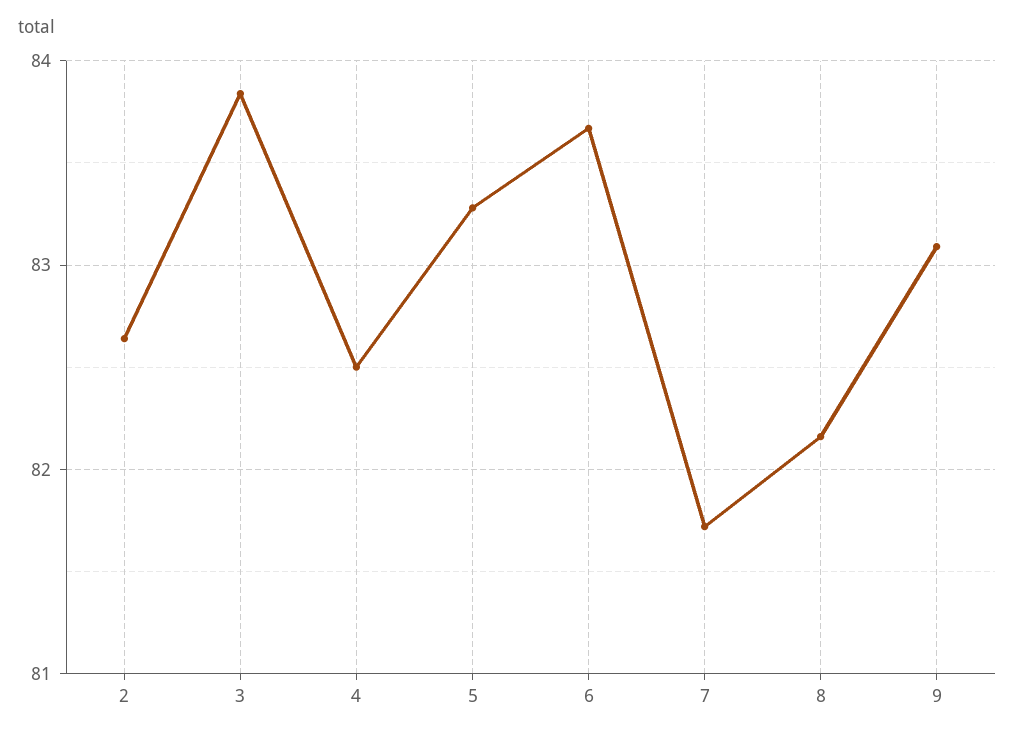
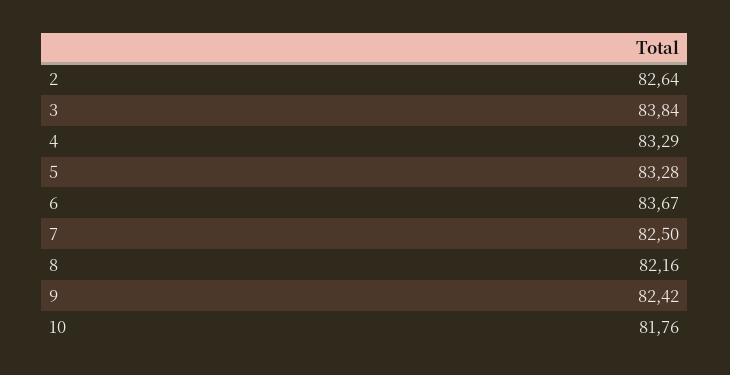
  {
    "2": 82.64,
    "3": 83.84,
-   "4": 82.5,
+   "4": 83.29,
    "5": 83.28,
    "6": 83.67,
-   "7": 81.7,
+   "7": 82.5,
    "8": 82.16,
-   "9": 83.1
+   "9": 82.42,
+   "10": 81.76
  }

